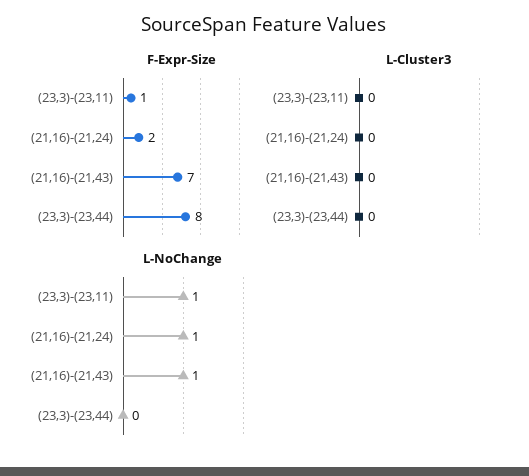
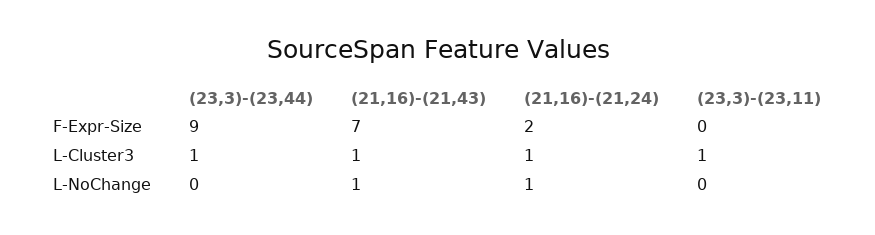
  {
    "F-Expr-Size": {
-     "(23,3)-(23,11)": 1,
+     "(23,3)-(23,11)": 0,
      "(21,16)-(21,24)": 2,
      "(21,16)-(21,43)": 7,
-     "(23,3)-(23,44)": 8
+     "(23,3)-(23,44)": 9
    },
    "L-Cluster3": {
-     "(23,3)-(23,11)": 0,
+     "(23,3)-(23,11)": 1,
-     "(21,16)-(21,24)": 0,
+     "(21,16)-(21,24)": 1,
-     "(21,16)-(21,43)": 0,
+     "(21,16)-(21,43)": 1,
-     "(23,3)-(23,44)": 0
+     "(23,3)-(23,44)": 1
    },
    "L-NoChange": {
-     "(23,3)-(23,11)": 1,
+     "(23,3)-(23,11)": 0,
      "(21,16)-(21,24)": 1,
      "(21,16)-(21,43)": 1,
      "(23,3)-(23,44)": 0
    }
  }

